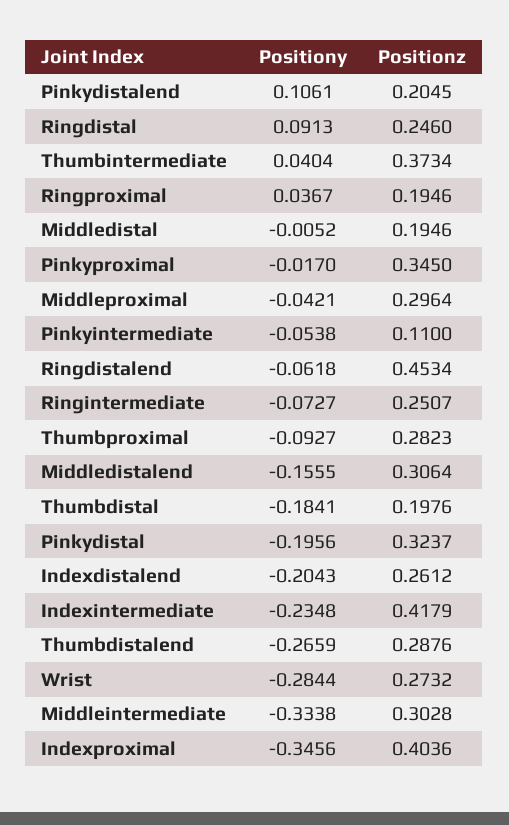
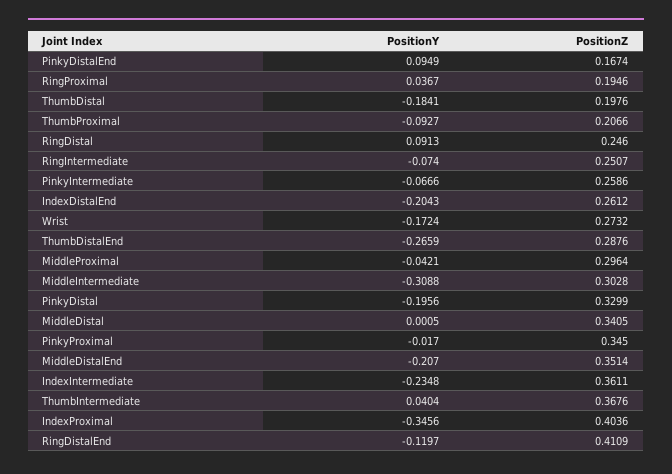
  {
    "Positiony": {
-     "Pinkydistalend": 0.1061,
+     "Pinkydistalend": 0.0949,
      "Ringdistal": 0.0913,
      "Thumbintermediate": 0.0404,
      "Ringproximal": 0.0367,
-     "Middledistal": -0.0052,
+     "Middledistal": 0.0005,
      "Pinkyproximal": -0.017,
      "Middleproximal": -0.0421,
-     "Pinkyintermediate": -0.0538,
+     "Pinkyintermediate": -0.0666,
-     "Ringdistalend": -0.0618,
+     "Ringdistalend": -0.1197,
-     "Ringintermediate": -0.0727,
+     "Ringintermediate": -0.074,
      "Thumbproximal": -0.0927,
-     "Middledistalend": -0.1555,
+     "Middledistalend": -0.207,
      "Thumbdistal": -0.1841,
      "Pinkydistal": -0.1956,
      "Indexdistalend": -0.2043,
      "Indexintermediate": -0.2348,
      "Thumbdistalend": -0.2659,
-     "Wrist": -0.2844,
+     "Wrist": -0.1724,
-     "Middleintermediate": -0.3338,
+     "Middleintermediate": -0.3088,
      "Indexproximal": -0.3456
    },
    "Positionz": {
-     "Pinkydistalend": 0.2045,
+     "Pinkydistalend": 0.1674,
      "Ringdistal": 0.246,
-     "Thumbintermediate": 0.3734,
+     "Thumbintermediate": 0.3676,
      "Ringproximal": 0.1946,
-     "Middledistal": 0.1946,
+     "Middledistal": 0.3405,
      "Pinkyproximal": 0.345,
      "Middleproximal": 0.2964,
-     "Pinkyintermediate": 0.11,
+     "Pinkyintermediate": 0.2586,
-     "Ringdistalend": 0.4534,
+     "Ringdistalend": 0.4109,
      "Ringintermediate": 0.2507,
-     "Thumbproximal": 0.2823,
+     "Thumbproximal": 0.2066,
-     "Middledistalend": 0.3064,
+     "Middledistalend": 0.3514,
      "Thumbdistal": 0.1976,
-     "Pinkydistal": 0.3237,
+     "Pinkydistal": 0.3299,
      "Indexdistalend": 0.2612,
-     "Indexintermediate": 0.4179,
+     "Indexintermediate": 0.3611,
      "Thumbdistalend": 0.2876,
      "Wrist": 0.2732,
      "Middleintermediate": 0.3028,
      "Indexproximal": 0.4036
    }
  }

